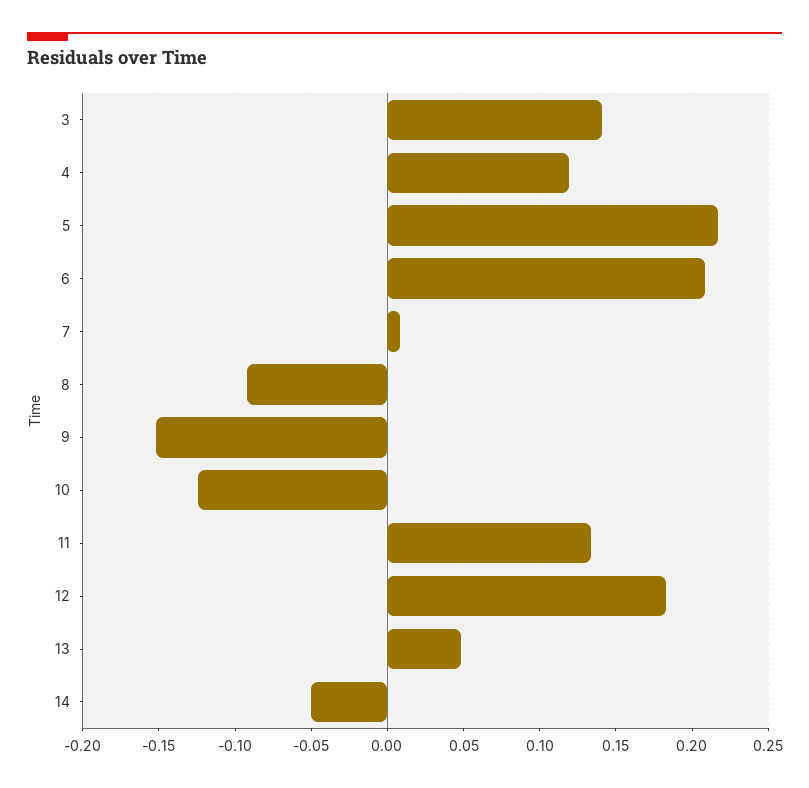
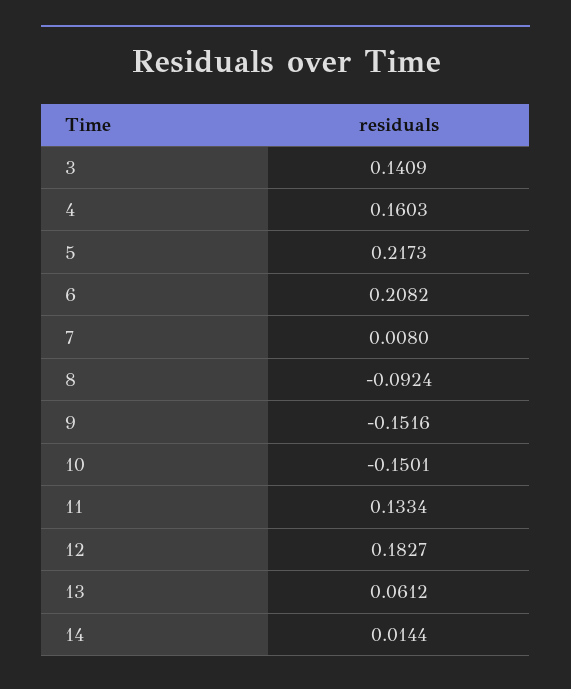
  {
    "3": 0.1409,
-   "4": 0.12,
+   "4": 0.1603,
    "5": 0.2173,
    "6": 0.2082,
    "7": 0.008,
    "8": -0.0924,
    "9": -0.1516,
-   "10": -0.125,
+   "10": -0.1501,
    "11": 0.1334,
    "12": 0.1827,
-   "13": 0.05,
+   "13": 0.0612,
-   "14": -0.05
+   "14": 0.0144
  }

